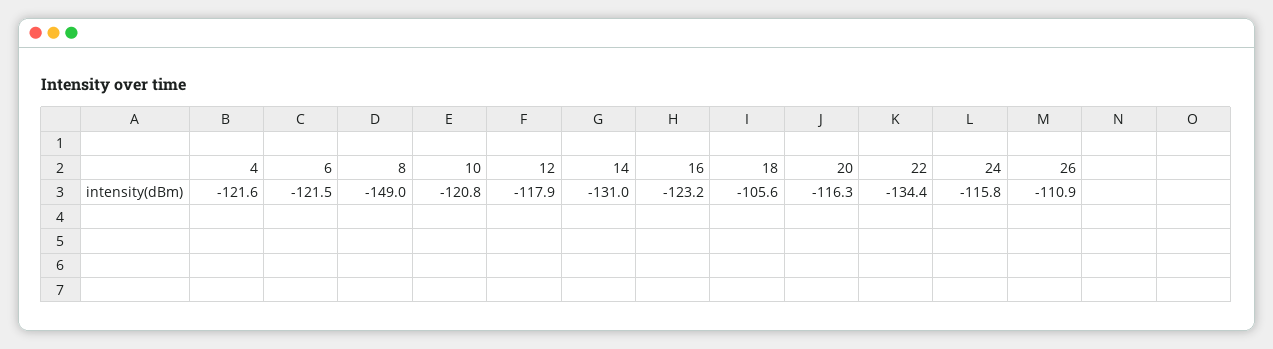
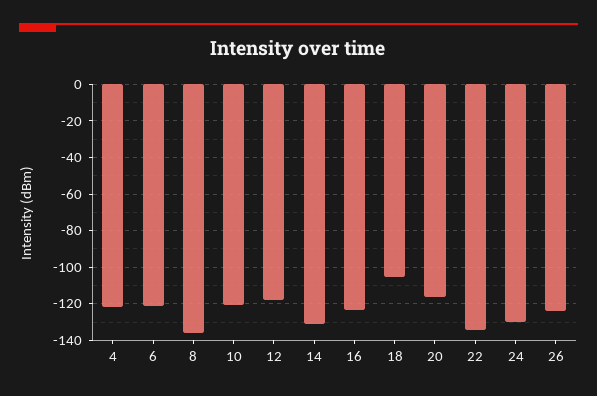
  {
    "4": -121.6,
    "6": -121.5,
-   "8": -149,
+   "8": -135,
    "10": -120.8,
    "12": -117.9,
    "14": -131,
    "16": -123.2,
    "18": -105.6,
    "20": -116.3,
    "22": -134.4,
-   "24": -115.8,
+   "24": -130,
-   "26": -110.9
+   "26": -125
  }

